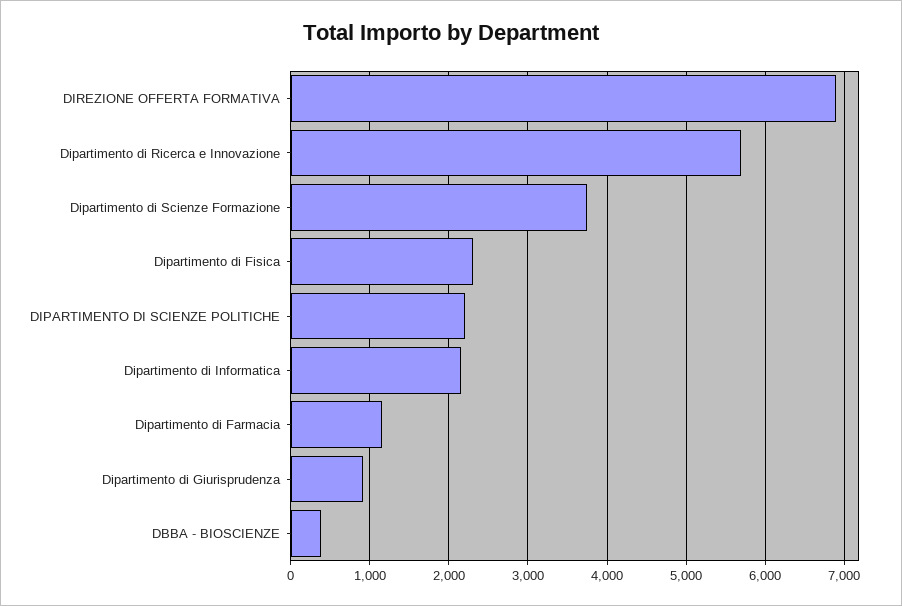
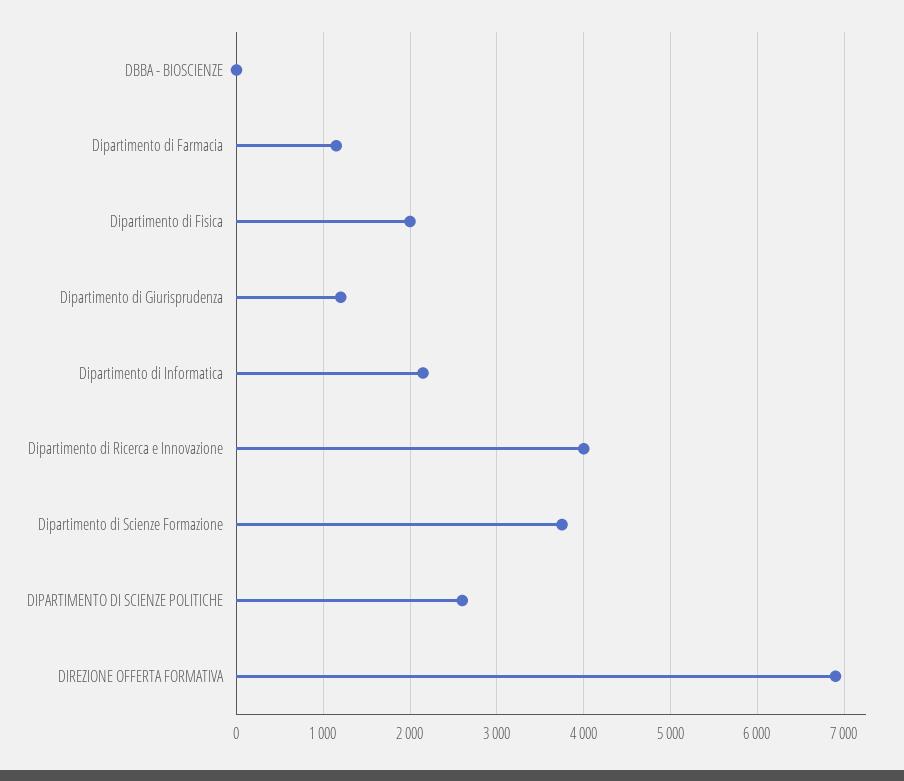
  {
    "DIREZIONE OFFERTA FORMATIVA": 6900,
-   "Dipartimento di Ricerca e Innovazione": 5700,
+   "Dipartimento di Ricerca e Innovazione": 4000,
    "Dipartimento di Scienze Formazione": 3800,
-   "Dipartimento di Fisica": 2300,
+   "Dipartimento di Fisica": 2000,
-   "DIPARTIMENTO DI SCIENZE POLITICHE": 2200,
+   "DIPARTIMENTO DI SCIENZE POLITICHE": 2600,
    "Dipartimento di Informatica": 2200,
    "Dipartimento di Farmacia": 1200,
-   "Dipartimento di Giurisprudenza": 900,
+   "Dipartimento di Giurisprudenza": 1200,
-   "DBBA - BIOSCIENZE": 400
+   "DBBA - BIOSCIENZE": 0
  }

